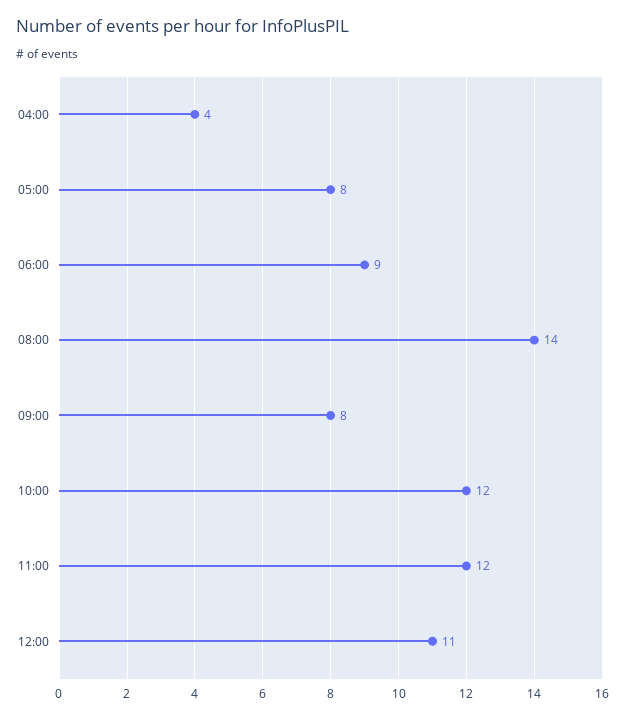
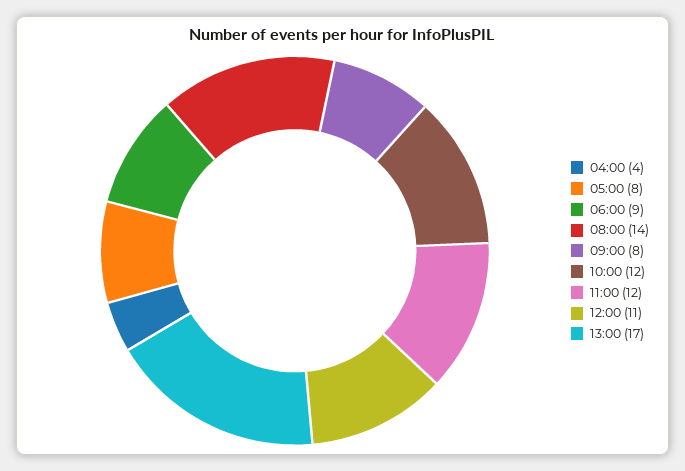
  {
    "04:00": 4,
    "05:00": 8,
    "06:00": 9,
    "08:00": 14,
    "09:00": 8,
    "10:00": 12,
    "11:00": 12,
-   "12:00": 11
+   "12:00": 11,
+   "13:00": 17
  }

